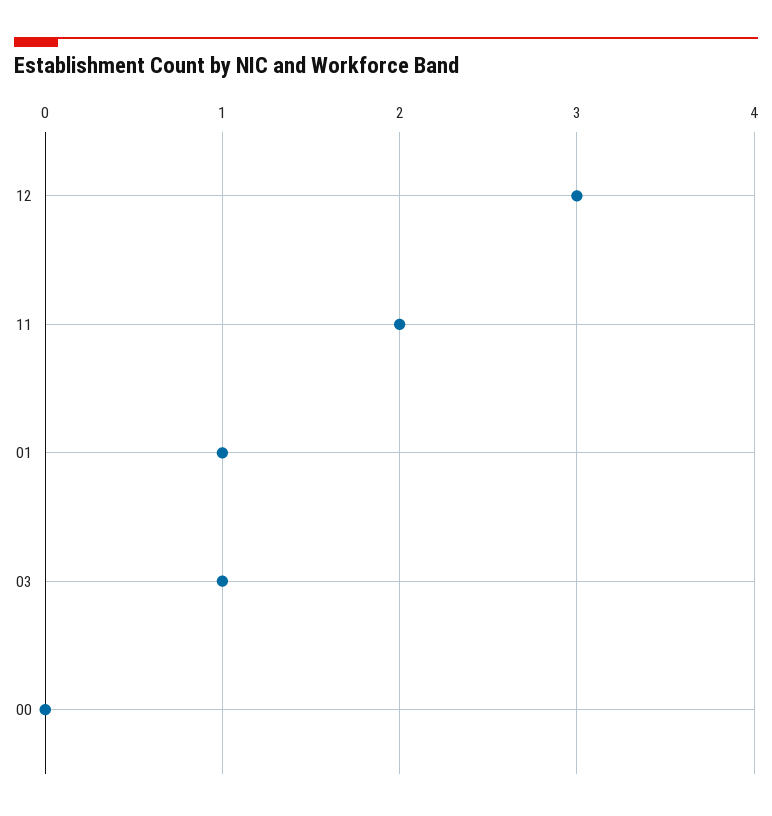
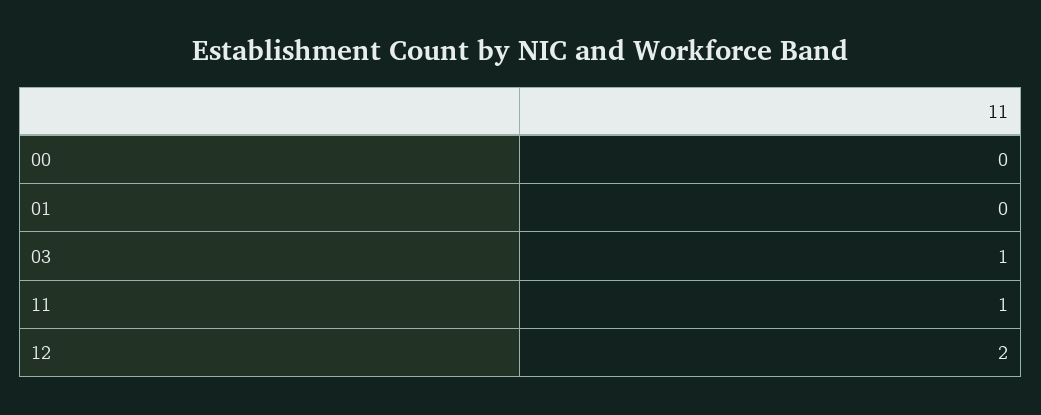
  {
-   "12": 3,
+   "12": 2,
-   "11": 2,
+   "11": 1,
-   "01": 1,
+   "01": 0,
    "03": 1,
    "00": 0
  }

